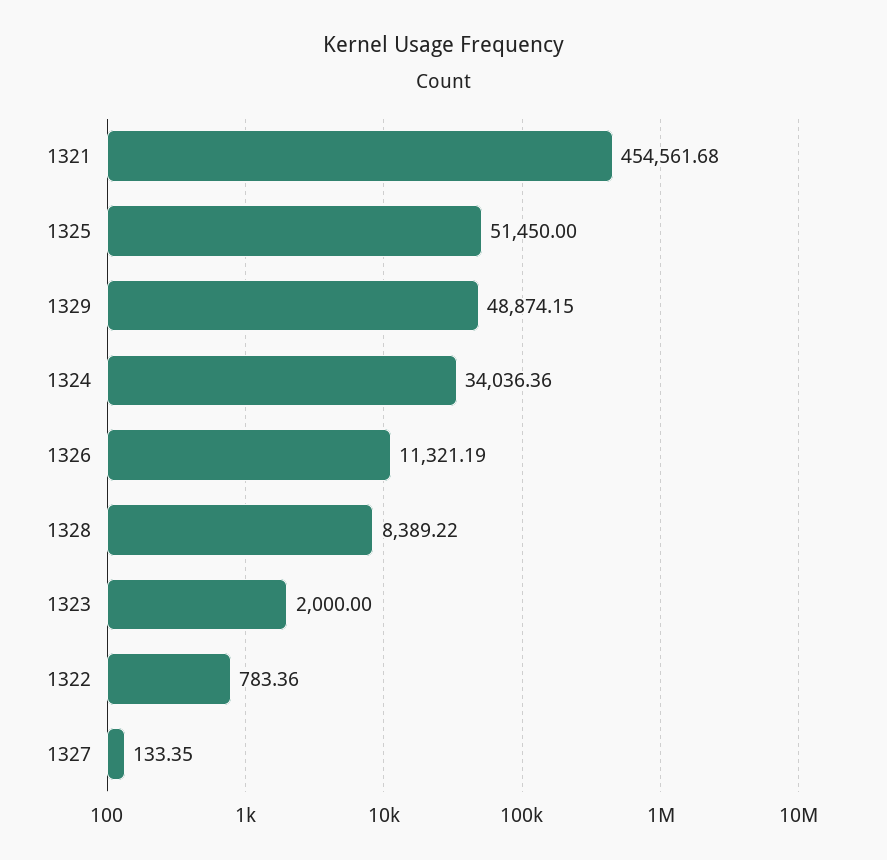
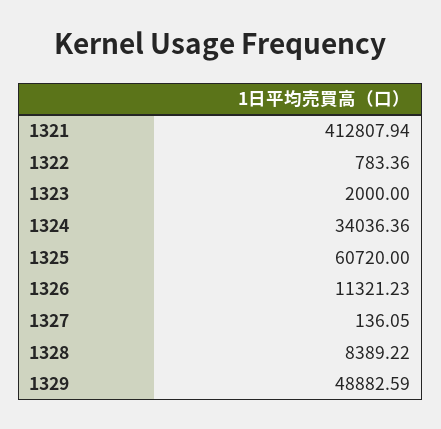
  {
-   "1321": 454561.68,
+   "1321": 412807.94,
-   "1325": 51450,
+   "1325": 60720,
-   "1329": 48874.15,
+   "1329": 48882.59,
    "1324": 34036.36,
-   "1326": 11321.19,
+   "1326": 11321.23,
    "1328": 8389.22,
    "1323": 2000,
    "1322": 783.36,
-   "1327": 133.35
+   "1327": 136.05
  }

